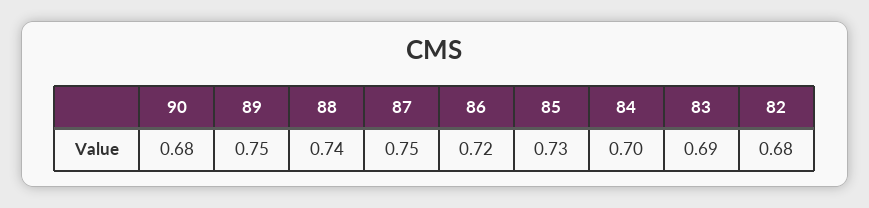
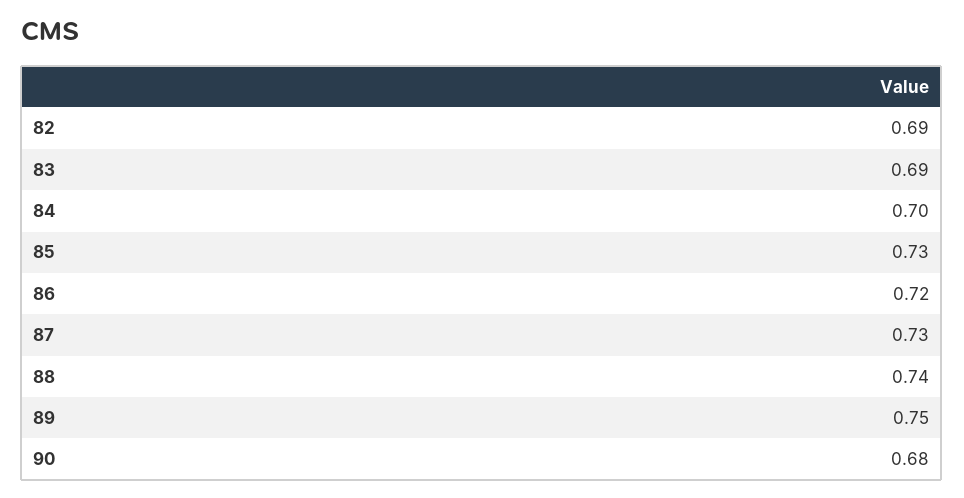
  {
    "90": 0.68,
    "89": 0.75,
    "88": 0.74,
-   "87": 0.75,
+   "87": 0.73,
    "86": 0.72,
    "85": 0.73,
    "84": 0.7,
    "83": 0.69,
-   "82": 0.68
+   "82": 0.69
  }

